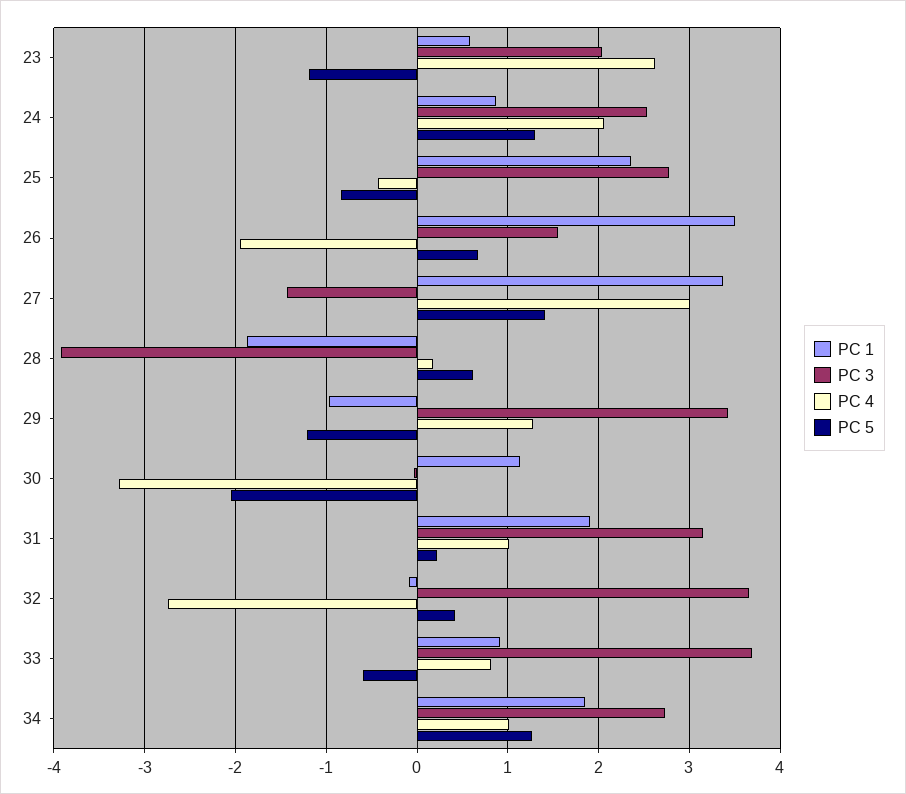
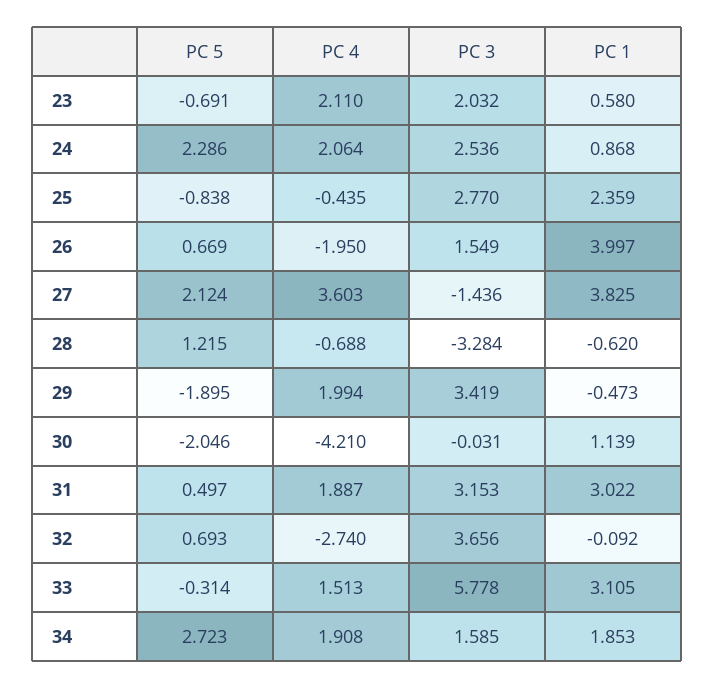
  {
    "PC 1": {
      "23": 0.58,
      "24": 0.868,
      "25": 2.359,
-     "26": 3.5,
+     "26": 3.997,
-     "27": 3.4,
+     "27": 3.825,
-     "28": -1.9,
+     "28": -0.62,
-     "29": -1,
+     "29": -0.473,
      "30": 1.139,
-     "31": 1.9,
+     "31": 3.022,
      "32": -0.092,
-     "33": 0.9,
+     "33": 3.105,
      "34": 1.853
    },
    "PC 3": {
      "23": 2.032,
      "24": 2.536,
      "25": 2.77,
      "26": 1.549,
      "27": -1.436,
-     "28": -3.9,
+     "28": -3.284,
      "29": 3.419,
      "30": -0.031,
      "31": 3.153,
      "32": 3.656,
-     "33": 3.7,
+     "33": 5.778,
-     "34": 2.7
+     "34": 1.585
    },
    "PC 4": {
-     "23": 2.6,
+     "23": 2.11,
      "24": 2.064,
      "25": -0.435,
      "26": -1.95,
-     "27": 3,
+     "27": 3.603,
-     "28": 0.2,
+     "28": -0.688,
-     "29": 1.3,
+     "29": 1.994,
-     "30": -3.3,
+     "30": -4.21,
-     "31": 1,
+     "31": 1.887,
      "32": -2.74,
-     "33": 0.8,
+     "33": 1.513,
-     "34": 1
+     "34": 1.908
    },
    "PC 5": {
-     "23": -1.2,
+     "23": -0.691,
-     "24": 1.3,
+     "24": 2.286,
      "25": -0.838,
      "26": 0.669,
-     "27": 1.4,
+     "27": 2.124,
-     "28": 0.6,
+     "28": 1.215,
-     "29": -1.2,
+     "29": -1.895,
      "30": -2.046,
-     "31": 0.2,
+     "31": 0.497,
-     "32": 0.4,
+     "32": 0.693,
-     "33": -0.6,
+     "33": -0.314,
-     "34": 1.3
+     "34": 2.723
    }
  }

